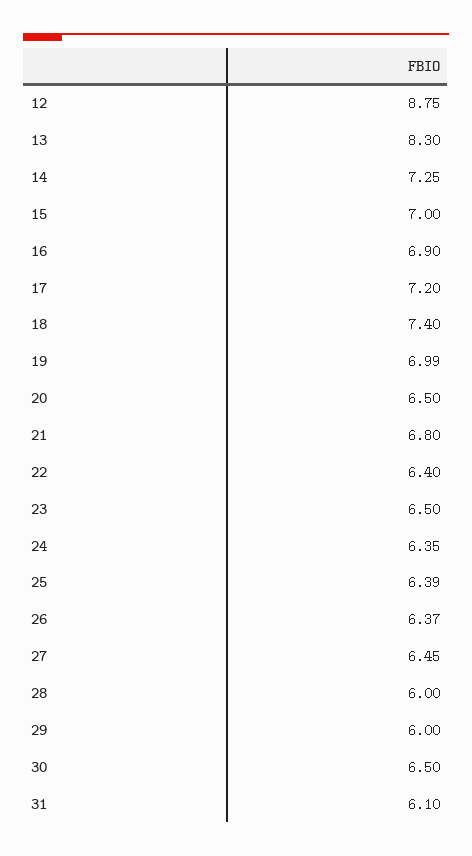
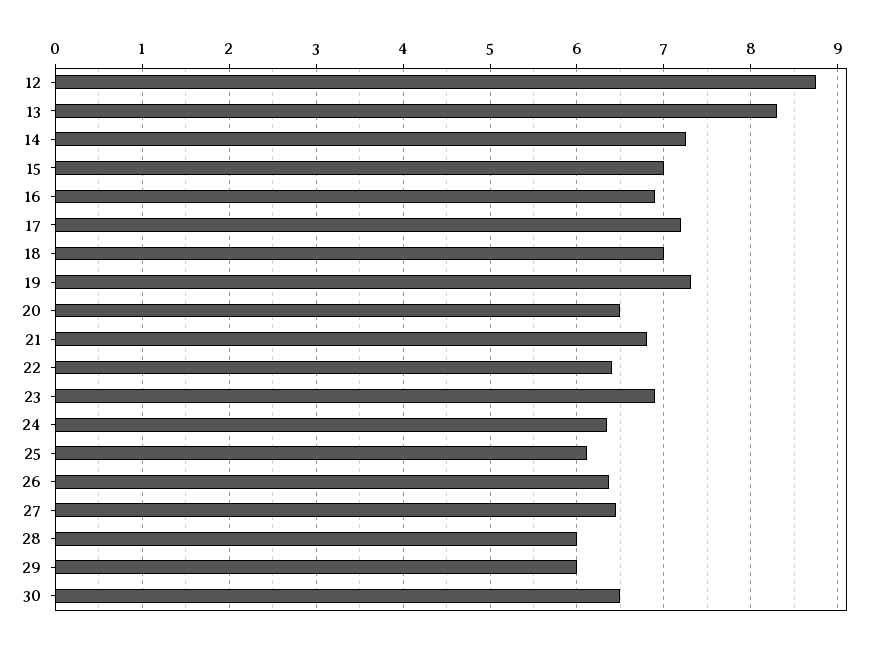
  {
    "12": 8.75,
    "13": 8.3,
    "14": 7.25,
    "15": 7,
    "16": 6.9,
    "17": 7.2,
-   "18": 7.4,
+   "18": 7,
-   "19": 6.99,
+   "19": 7.3,
    "20": 6.5,
    "21": 6.8,
    "22": 6.4,
-   "23": 6.5,
+   "23": 6.9,
    "24": 6.35,
-   "25": 6.39,
+   "25": 6.1,
    "26": 6.37,
    "27": 6.45,
    "28": 6,
    "29": 6,
-   "30": 6.5,
+   "30": 6.5
-   "31": 6.1
  }

